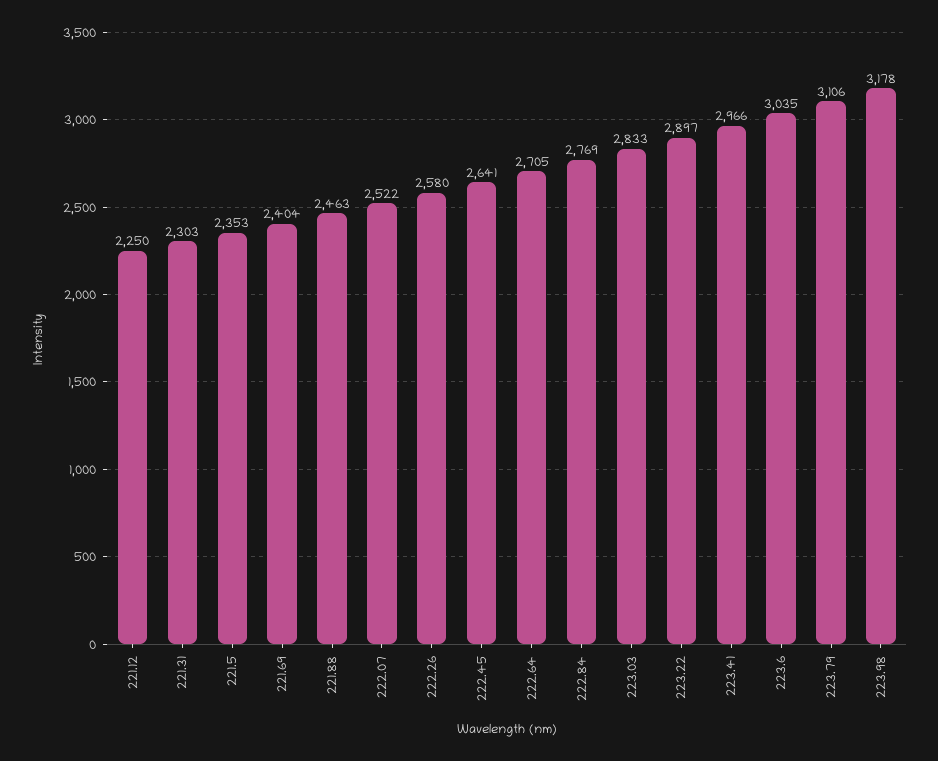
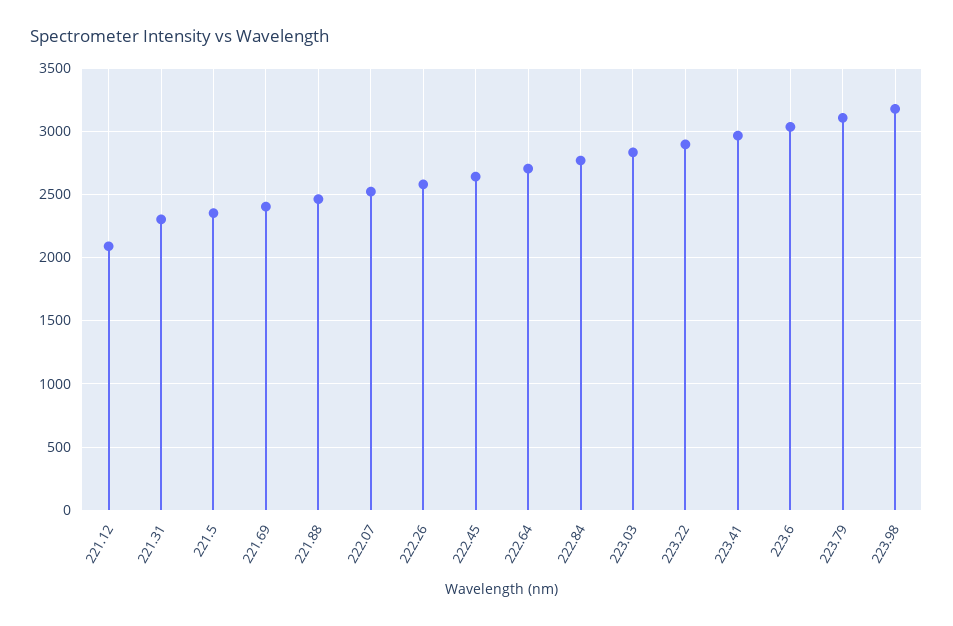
  {
-   "221.12": 2250,
+   "221.12": 2100,
    "221.31": 2303,
    "221.5": 2353,
    "221.69": 2404,
    "221.88": 2463,
    "222.07": 2522,
    "222.26": 2580,
    "222.45": 2641,
    "222.64": 2705,
    "222.84": 2769,
    "223.03": 2833,
    "223.22": 2897,
    "223.41": 2966,
    "223.6": 3035,
    "223.79": 3106,
    "223.98": 3178
  }

